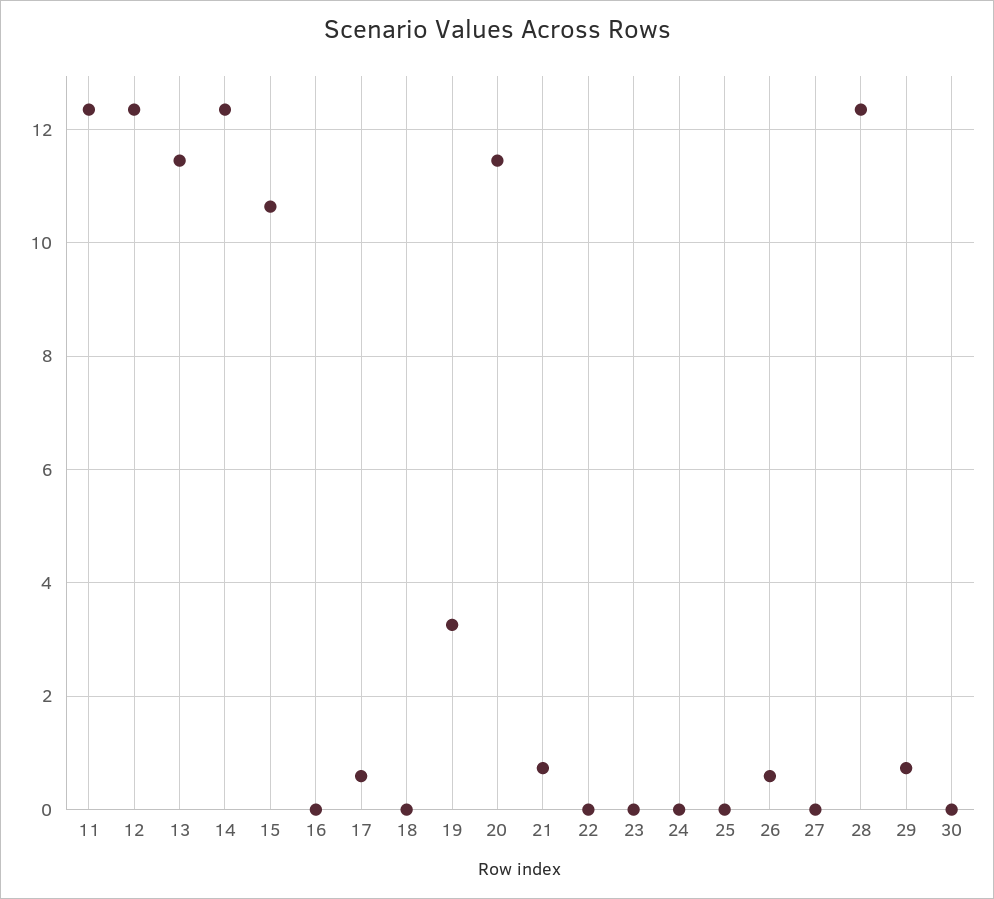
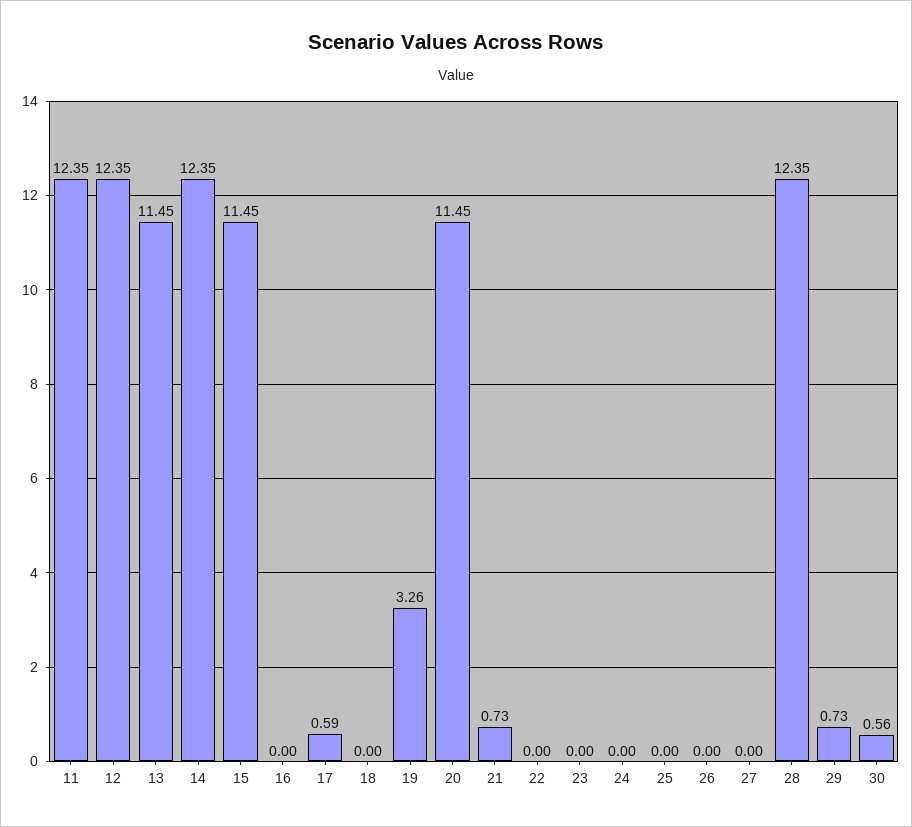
  {
    "11": 12.35,
    "12": 12.35,
    "13": 11.45,
    "14": 12.35,
-   "15": 10.6,
+   "15": 11.45,
    "16": 0,
    "17": 0.59,
    "18": 0,
    "19": 3.26,
    "20": 11.45,
    "21": 0.73,
    "22": 0,
    "23": 0,
    "24": 0,
    "25": 0,
-   "26": 0.6,
+   "26": 0,
    "27": 0,
    "28": 12.35,
    "29": 0.73,
-   "30": 0
+   "30": 0.56
  }

